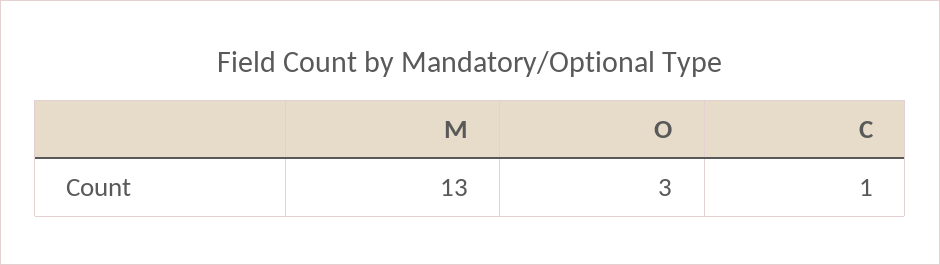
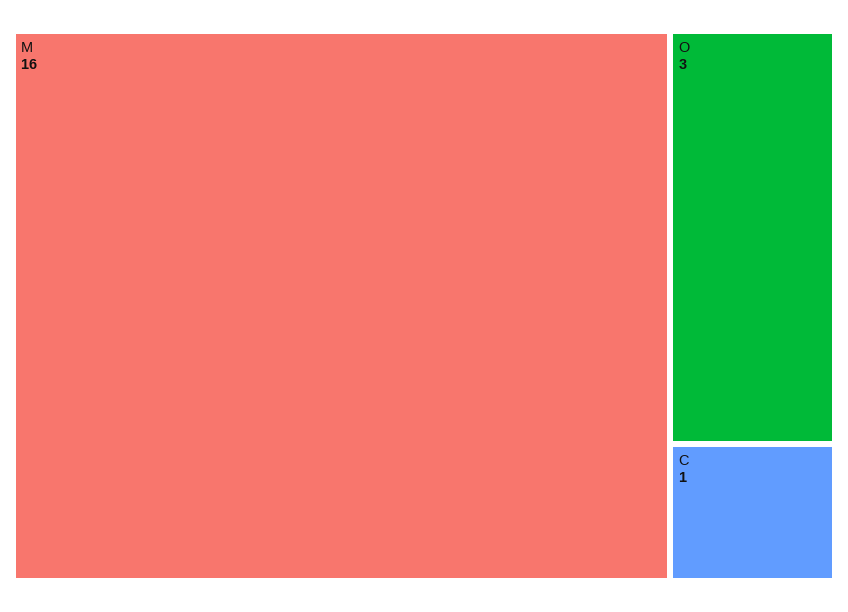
  {
-   "M": 13,
+   "M": 16,
    "O": 3,
    "C": 1
  }

